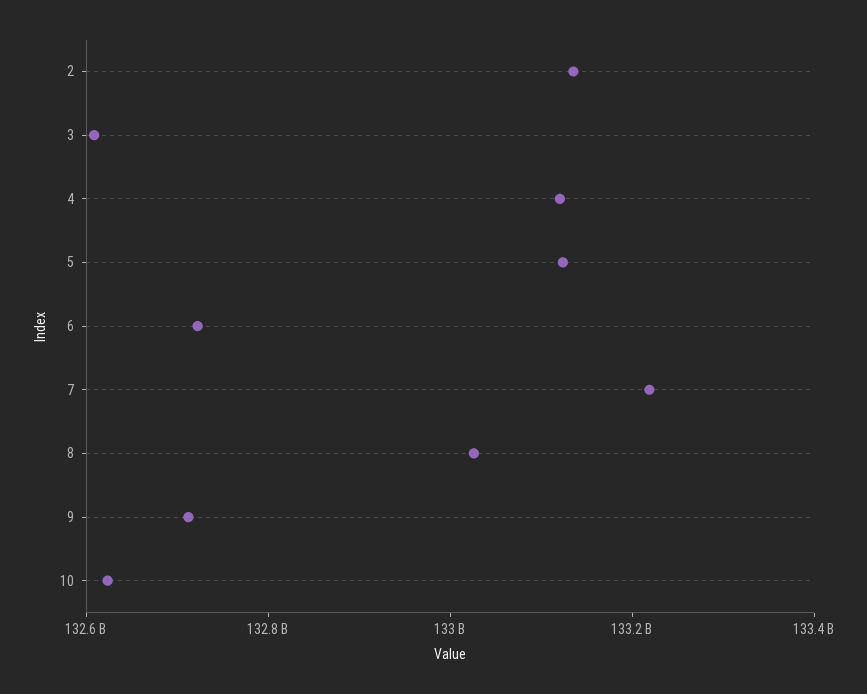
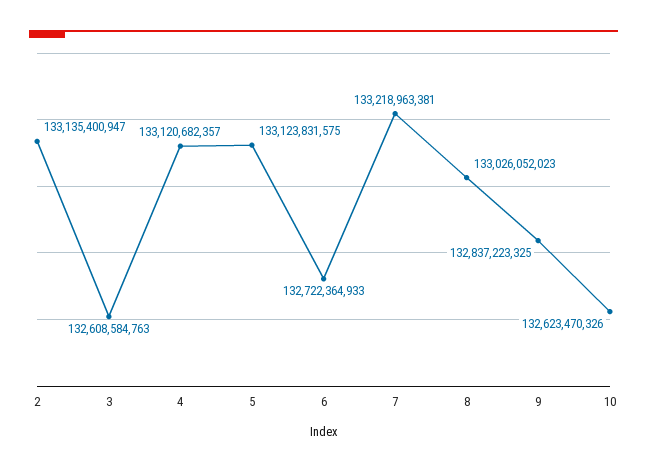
  {
    "2": 133135400947,
    "3": 132608584763,
    "4": 133120682357,
    "5": 133123831575,
    "6": 132722364933,
    "7": 133218963381,
    "8": 133026052023,
-   "9": 132700000000,
+   "9": 132837223325,
    "10": 132623470326
  }

